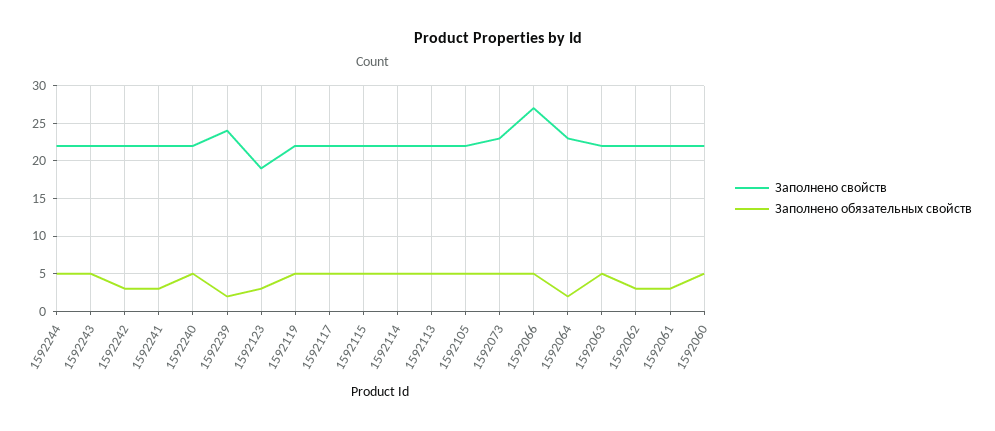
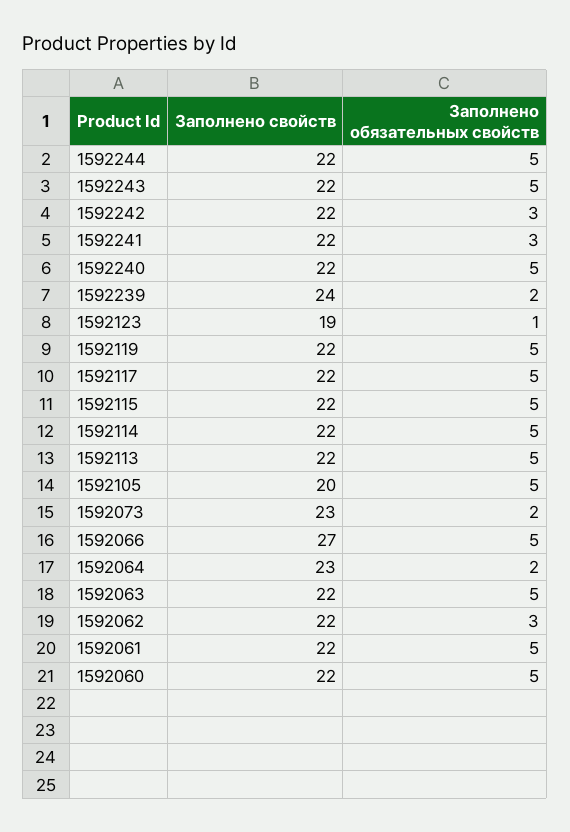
  {
    "Заполнено свойств": {
      "1592244": 22,
      "1592243": 22,
      "1592242": 22,
      "1592241": 22,
      "1592240": 22,
      "1592239": 24,
      "1592123": 19,
      "1592119": 22,
      "1592117": 22,
      "1592115": 22,
      "1592114": 22,
      "1592113": 22,
-     "1592105": 22,
+     "1592105": 20,
      "1592073": 23,
      "1592066": 27,
      "1592064": 23,
      "1592063": 22,
      "1592062": 22,
      "1592061": 22,
      "1592060": 22
    },
    "Заполнено обязательных свойств": {
      "1592244": 5,
      "1592243": 5,
      "1592242": 3,
      "1592241": 3,
      "1592240": 5,
      "1592239": 2,
-     "1592123": 3,
+     "1592123": 1,
      "1592119": 5,
      "1592117": 5,
      "1592115": 5,
      "1592114": 5,
      "1592113": 5,
      "1592105": 5,
-     "1592073": 5,
+     "1592073": 2,
      "1592066": 5,
      "1592064": 2,
      "1592063": 5,
      "1592062": 3,
-     "1592061": 3,
+     "1592061": 5,
      "1592060": 5
    }
  }

